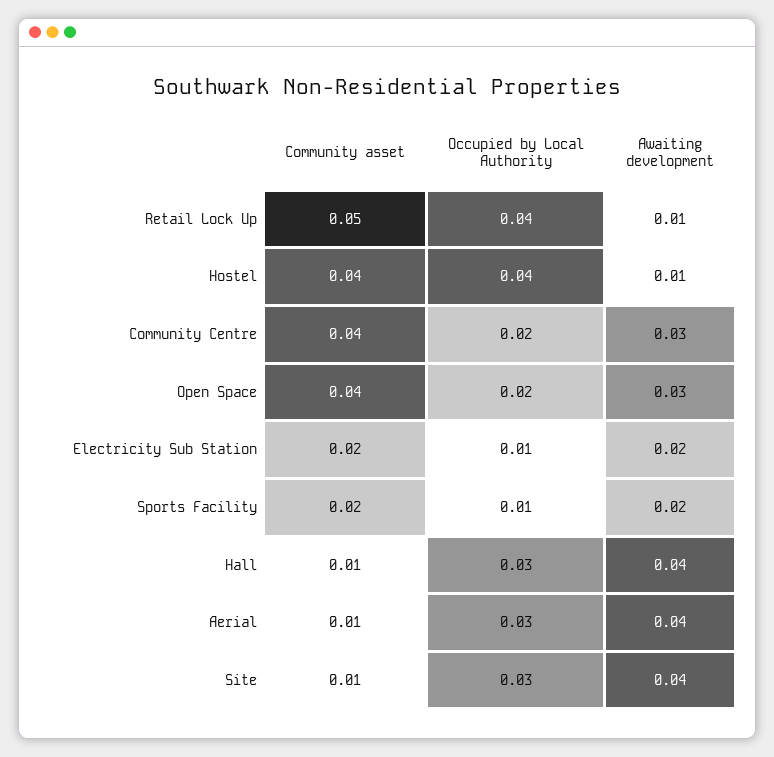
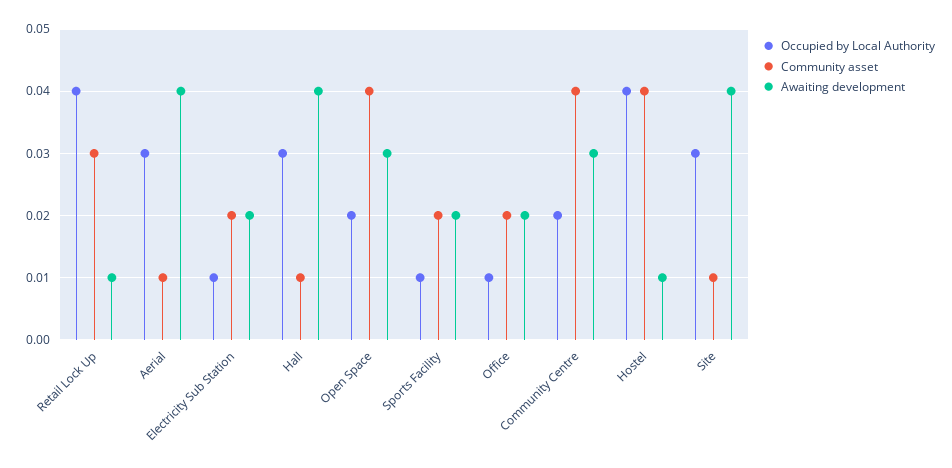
  {
    "Community asset": {
-     "Retail Lock Up": 0.05,
+     "Retail Lock Up": 0.03,
      "Hostel": 0.04,
      "Community Centre": 0.04,
      "Open Space": 0.04,
      "Electricity Sub Station": 0.02,
      "Sports Facility": 0.02,
      "Hall": 0.01,
      "Aerial": 0.01,
-     "Site": 0.01
+     "Site": 0.01,
+     "Office": 0.02
    },
    "Occupied by Local Authority": {
      "Retail Lock Up": 0.04,
      "Hostel": 0.04,
      "Community Centre": 0.02,
      "Open Space": 0.02,
      "Electricity Sub Station": 0.01,
      "Sports Facility": 0.01,
      "Hall": 0.03,
      "Aerial": 0.03,
-     "Site": 0.03
+     "Site": 0.03,
+     "Office": 0.01
    },
    "Awaiting development": {
      "Retail Lock Up": 0.01,
      "Hostel": 0.01,
      "Community Centre": 0.03,
      "Open Space": 0.03,
      "Electricity Sub Station": 0.02,
      "Sports Facility": 0.02,
      "Hall": 0.04,
      "Aerial": 0.04,
-     "Site": 0.04
+     "Site": 0.04,
+     "Office": 0.02
    }
  }

